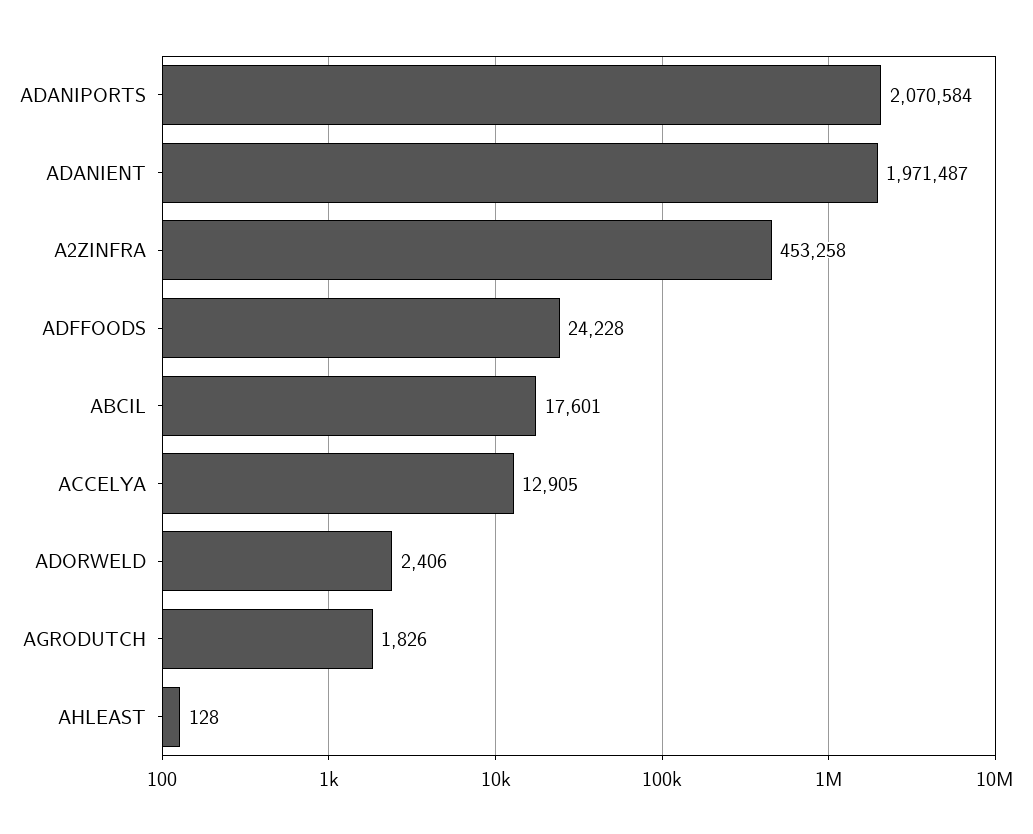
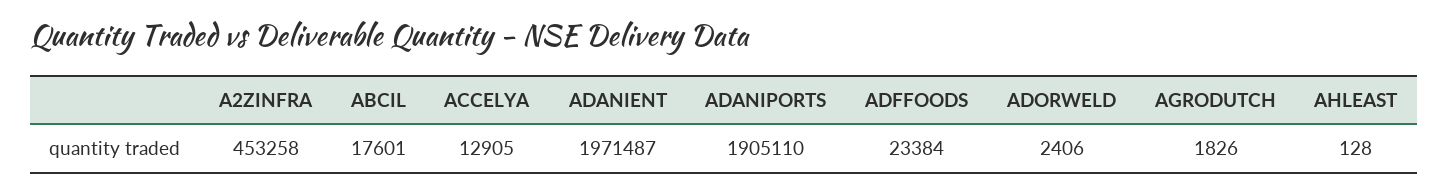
  {
-   "ADANIPORTS": 2070584,
+   "ADANIPORTS": 1905110,
    "ADANIENT": 1971487,
    "A2ZINFRA": 453258,
-   "ADFFOODS": 24228,
+   "ADFFOODS": 23384,
    "ABCIL": 17601,
    "ACCELYA": 12905,
    "ADORWELD": 2406,
    "AGRODUTCH": 1826,
    "AHLEAST": 128
  }

